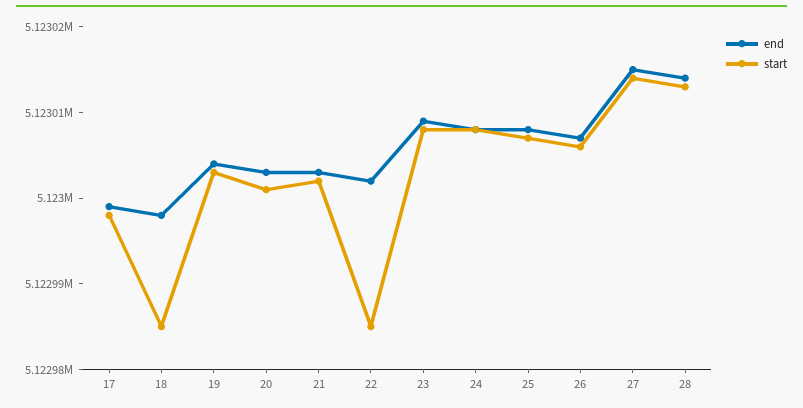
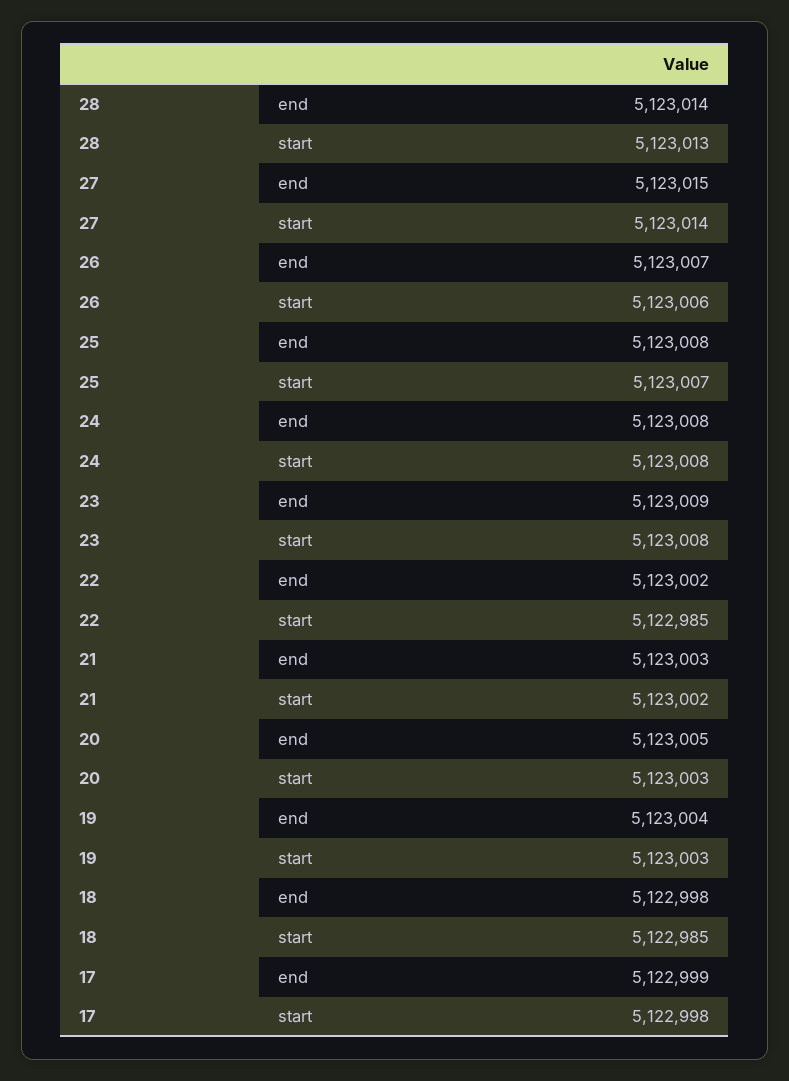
  {
    "end": {
      "17": 5122999,
      "18": 5122998,
      "19": 5123004,
-     "20": 5123003,
+     "20": 5123005,
      "21": 5123003,
      "22": 5123002,
      "23": 5123009,
      "24": 5123008,
      "25": 5123008,
      "26": 5123007,
      "27": 5123015,
      "28": 5123014
    },
    "start": {
      "17": 5122998,
      "18": 5122985,
      "19": 5123003,
-     "20": 5123001,
+     "20": 5123003,
      "21": 5123002,
      "22": 5122985,
      "23": 5123008,
      "24": 5123008,
      "25": 5123007,
      "26": 5123006,
      "27": 5123014,
      "28": 5123013
    }
  }

